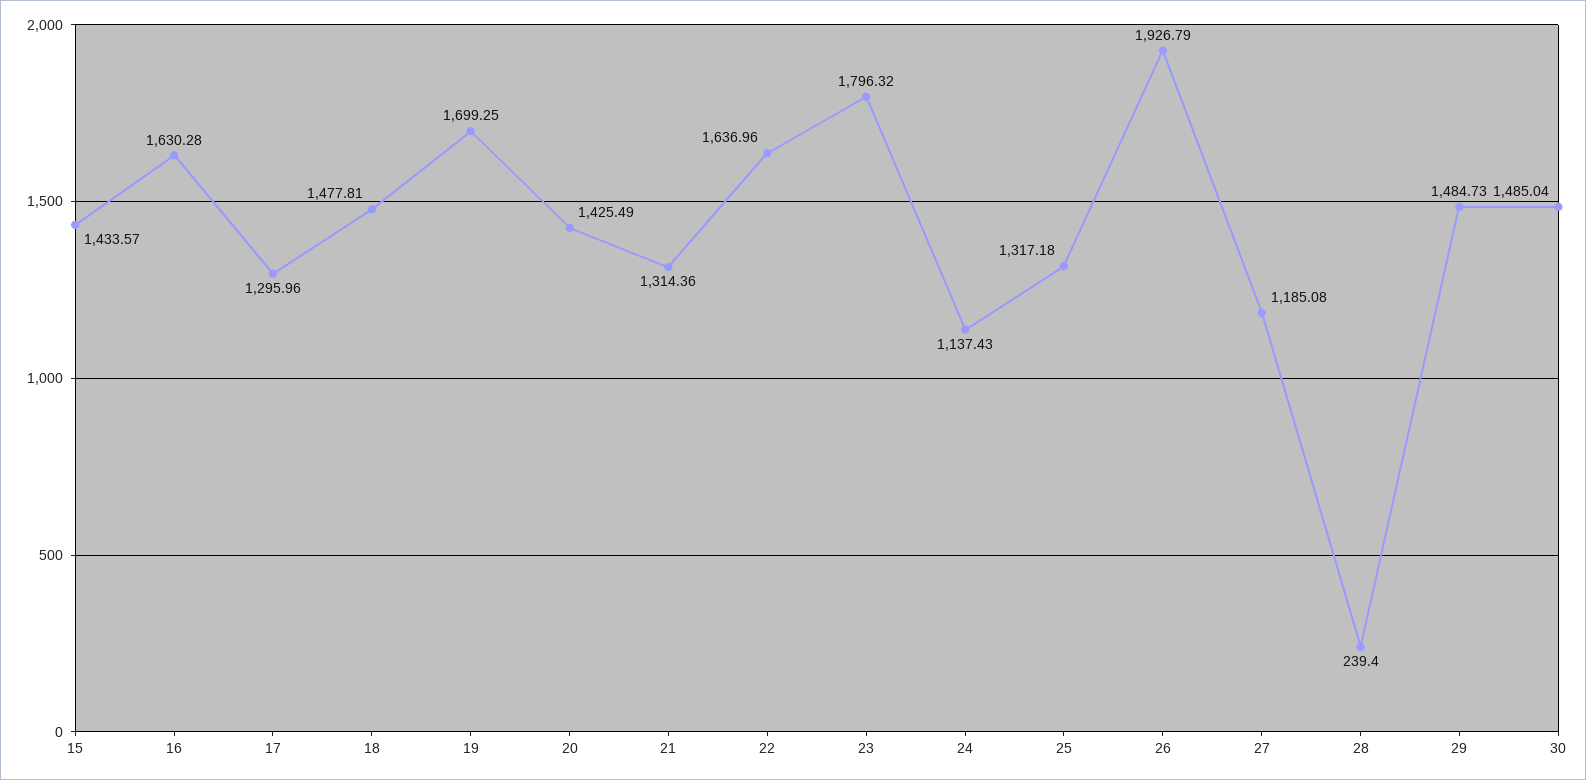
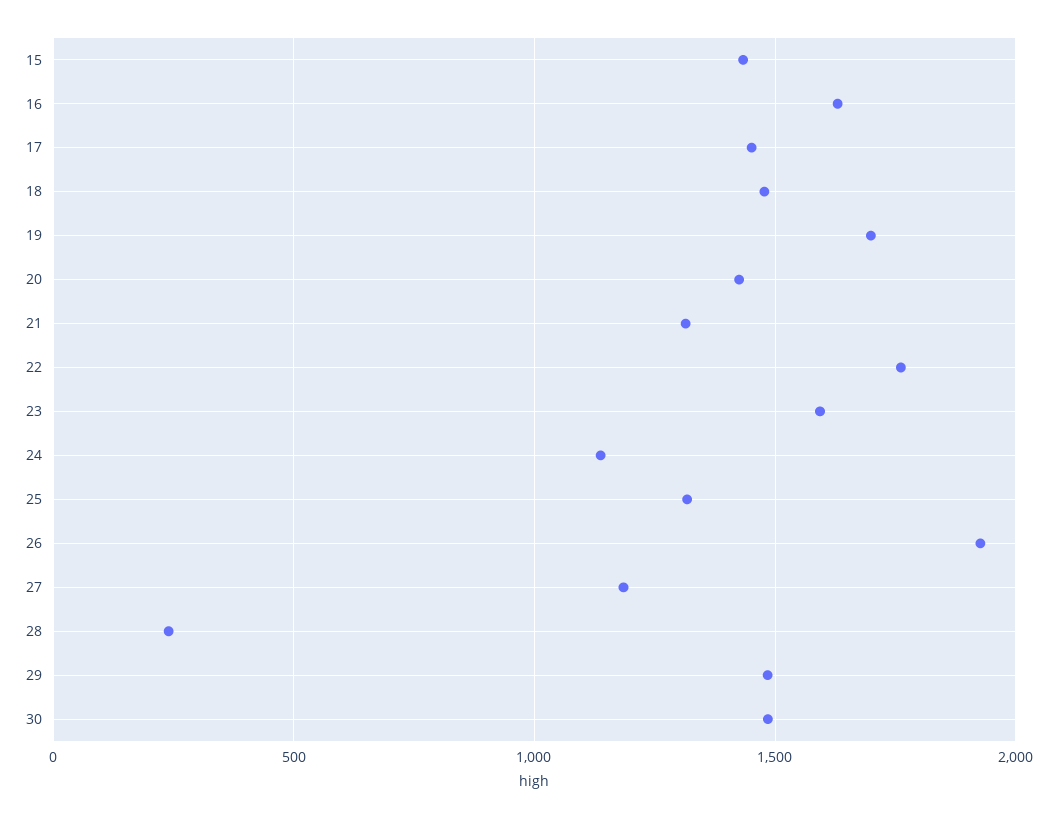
  {
    "15": 1433.57,
    "16": 1630.28,
-   "17": 1295.96,
+   "17": 1450,
    "18": 1477.81,
    "19": 1699.25,
    "20": 1425.49,
    "21": 1314.36,
-   "22": 1636.96,
+   "22": 1750,
-   "23": 1796.32,
+   "23": 1600,
    "24": 1137.43,
    "25": 1317.18,
    "26": 1926.79,
    "27": 1185.08,
    "28": 239.4,
    "29": 1484.73,
    "30": 1485.04
  }

